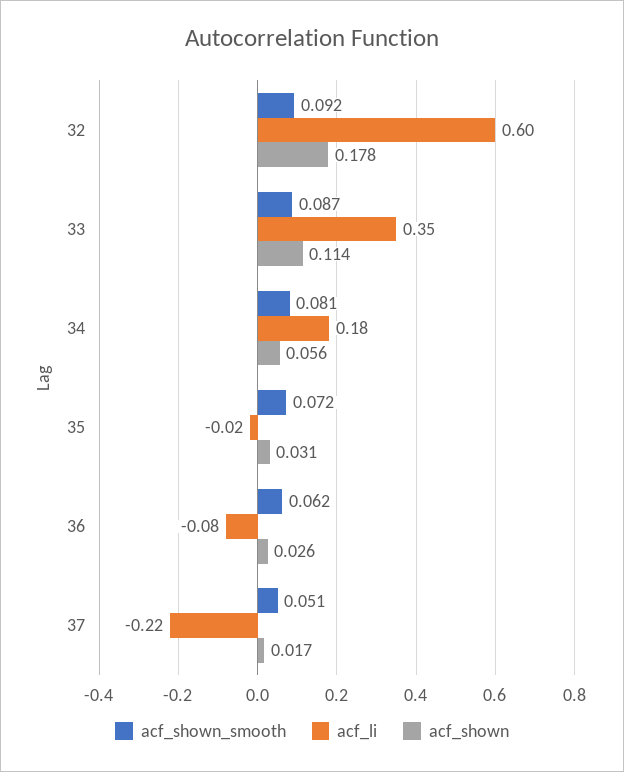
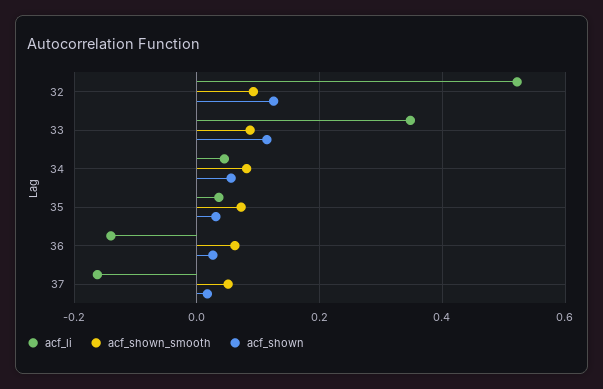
  {
    "acf_shown_smooth": {
      "32": 0.092,
      "33": 0.087,
      "34": 0.081,
      "35": 0.072,
      "36": 0.062,
      "37": 0.051
    },
    "acf_li": {
-     "32": 0.6,
+     "32": 0.52,
      "33": 0.35,
-     "34": 0.18,
+     "34": 0.04,
-     "35": -0.02,
+     "35": 0.04,
-     "36": -0.08,
+     "36": -0.14,
-     "37": -0.22
+     "37": -0.16
    },
    "acf_shown": {
-     "32": 0.178,
+     "32": 0.12,
      "33": 0.114,
      "34": 0.056,
      "35": 0.031,
      "36": 0.026,
      "37": 0.017
    }
  }

